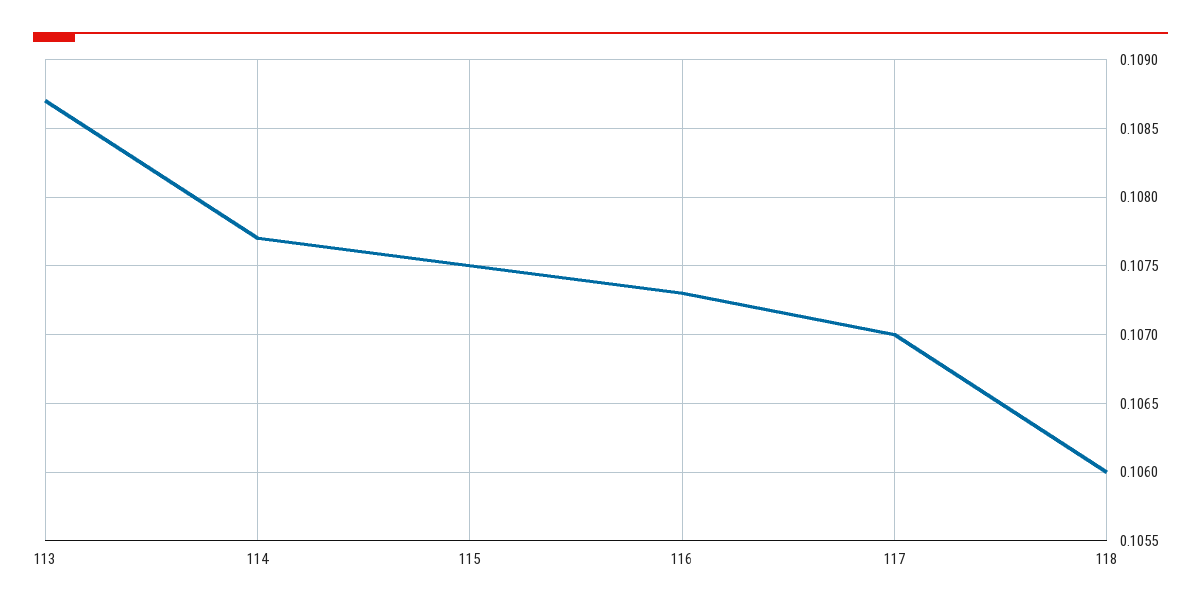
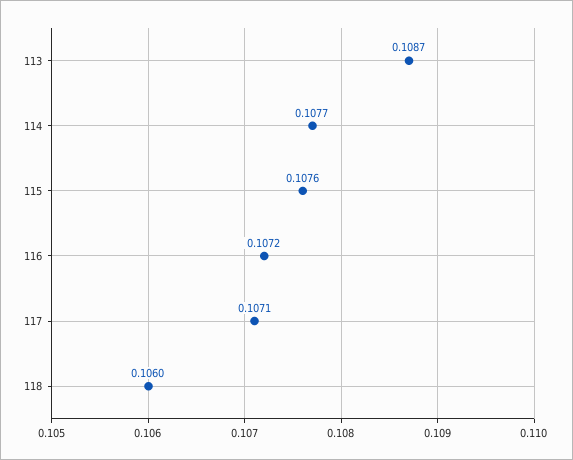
  {
    "113": 0.1087,
    "114": 0.1077,
-   "115": 0.1075,
+   "115": 0.1076,
-   "116": 0.1073,
+   "116": 0.1072,
-   "117": 0.107,
+   "117": 0.1071,
    "118": 0.106
  }

